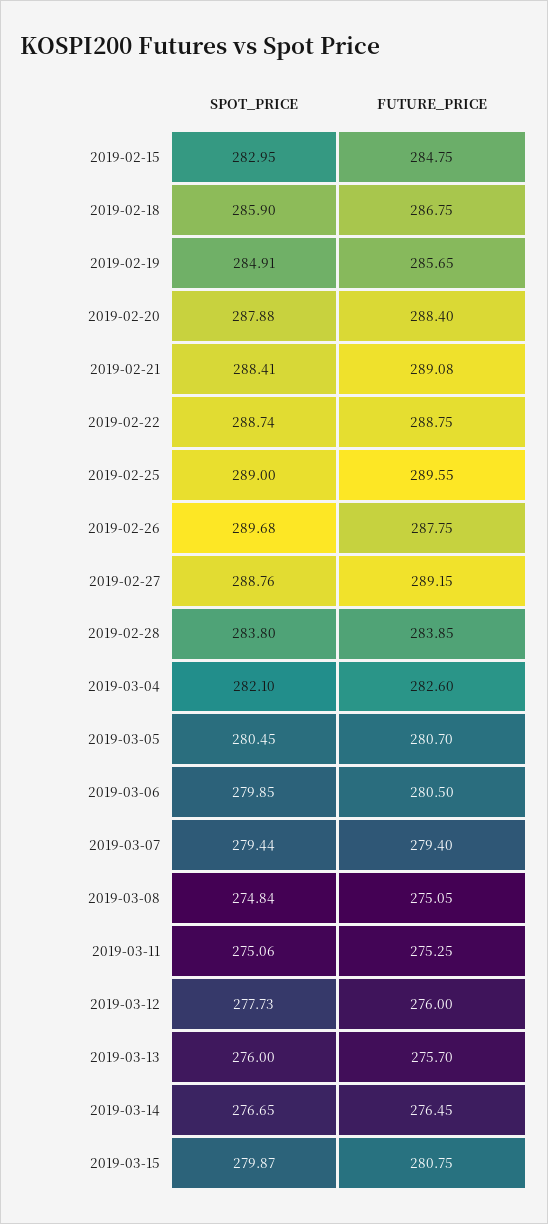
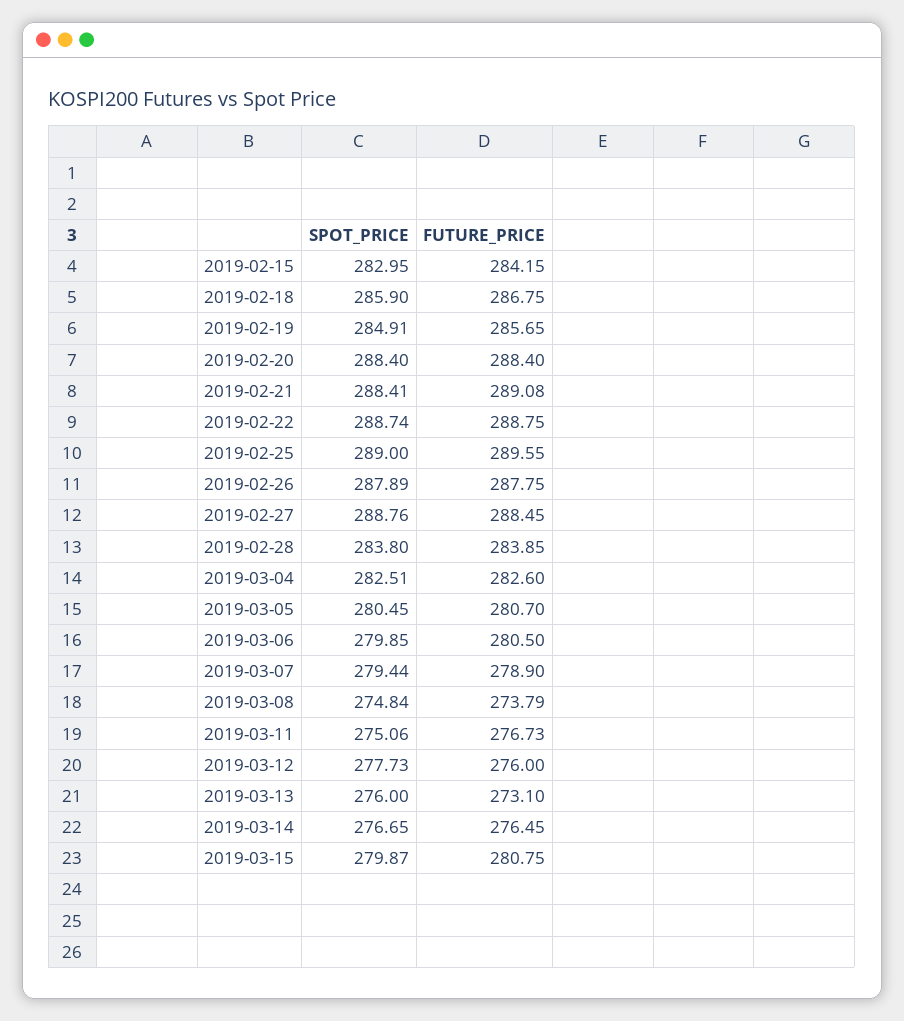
  {
    "SPOT_PRICE": {
      "2019-02-15": 282.95,
      "2019-02-18": 285.9,
      "2019-02-19": 284.91,
-     "2019-02-20": 287.88,
+     "2019-02-20": 288.4,
      "2019-02-21": 288.41,
      "2019-02-22": 288.74,
      "2019-02-25": 289,
-     "2019-02-26": 289.68,
+     "2019-02-26": 287.89,
      "2019-02-27": 288.76,
      "2019-02-28": 283.8,
-     "2019-03-04": 282.1,
+     "2019-03-04": 282.51,
      "2019-03-05": 280.45,
      "2019-03-06": 279.85,
      "2019-03-07": 279.44,
      "2019-03-08": 274.84,
      "2019-03-11": 275.06,
      "2019-03-12": 277.73,
      "2019-03-13": 276,
      "2019-03-14": 276.65,
      "2019-03-15": 279.87
    },
    "FUTURE_PRICE": {
-     "2019-02-15": 284.75,
+     "2019-02-15": 284.15,
      "2019-02-18": 286.75,
      "2019-02-19": 285.65,
      "2019-02-20": 288.4,
      "2019-02-21": 289.08,
      "2019-02-22": 288.75,
      "2019-02-25": 289.55,
      "2019-02-26": 287.75,
-     "2019-02-27": 289.15,
+     "2019-02-27": 288.45,
      "2019-02-28": 283.85,
      "2019-03-04": 282.6,
      "2019-03-05": 280.7,
      "2019-03-06": 280.5,
-     "2019-03-07": 279.4,
+     "2019-03-07": 278.9,
-     "2019-03-08": 275.05,
+     "2019-03-08": 273.79,
-     "2019-03-11": 275.25,
+     "2019-03-11": 276.73,
      "2019-03-12": 276,
-     "2019-03-13": 275.7,
+     "2019-03-13": 273.1,
      "2019-03-14": 276.45,
      "2019-03-15": 280.75
    }
  }

